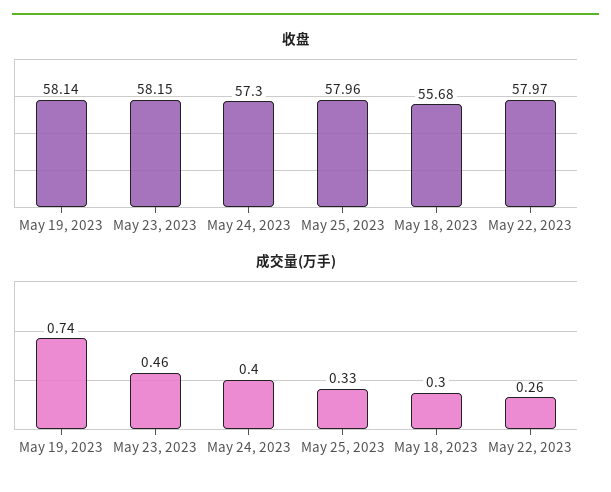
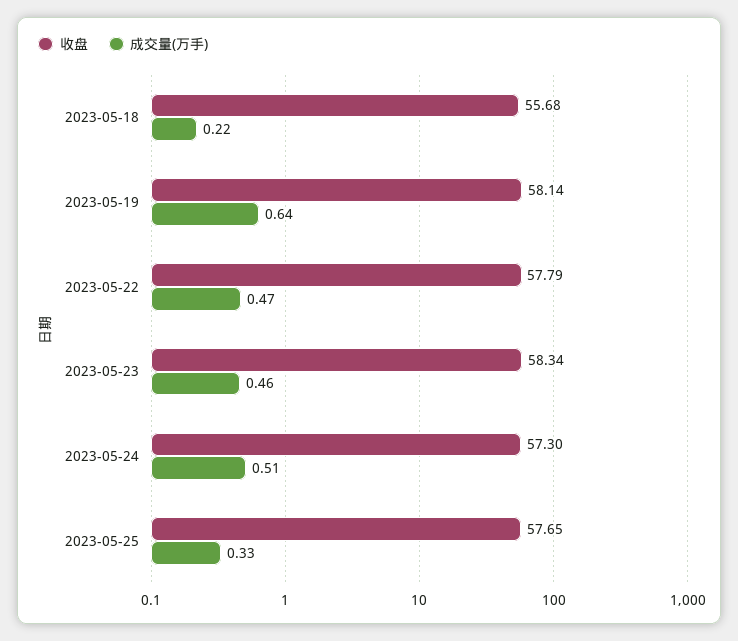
  {
    "收盘": {
      "May 19, 2023": 58.14,
-     "May 23, 2023": 58.15,
+     "May 23, 2023": 58.34,
      "May 24, 2023": 57.3,
-     "May 25, 2023": 57.96,
+     "May 25, 2023": 57.65,
      "May 18, 2023": 55.68,
-     "May 22, 2023": 57.97
+     "May 22, 2023": 57.79
    },
    "成交量(万手)": {
-     "May 19, 2023": 0.74,
+     "May 19, 2023": 0.64,
      "May 23, 2023": 0.46,
-     "May 24, 2023": 0.4,
+     "May 24, 2023": 0.51,
      "May 25, 2023": 0.33,
-     "May 18, 2023": 0.3,
+     "May 18, 2023": 0.22,
-     "May 22, 2023": 0.26
+     "May 22, 2023": 0.47
    }
  }

